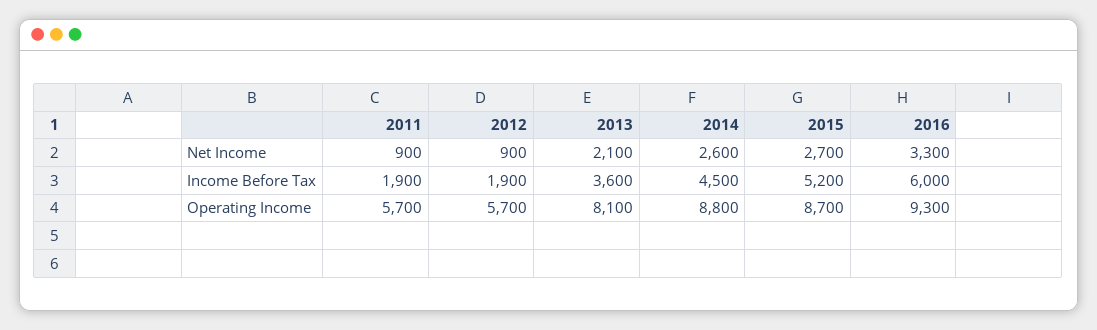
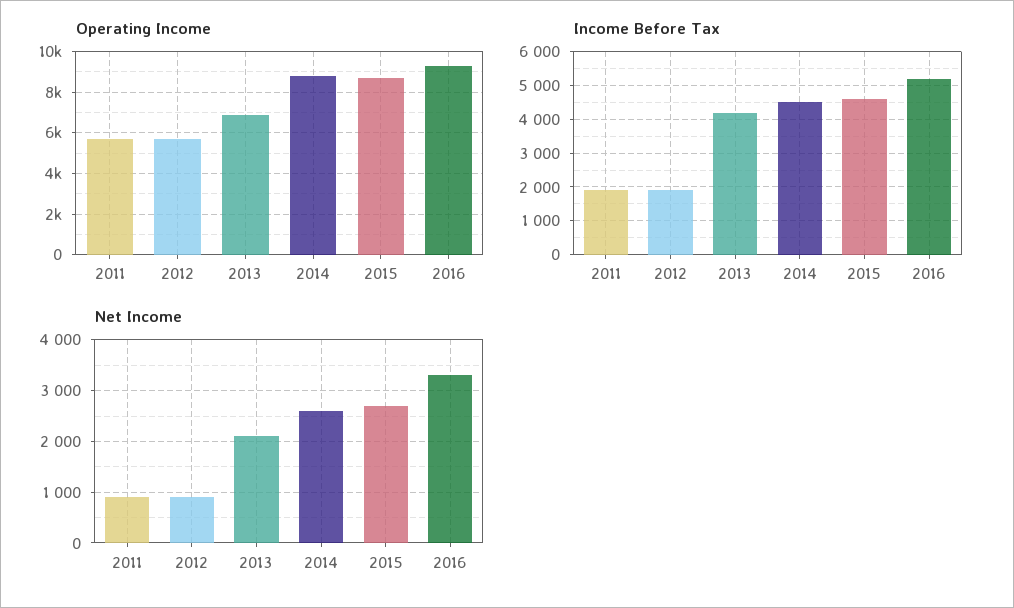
  {
    "Net Income": {
      "2011": 900,
      "2012": 900,
      "2013": 2100,
      "2014": 2600,
      "2015": 2700,
      "2016": 3300
    },
    "Income Before Tax": {
      "2011": 1900,
      "2012": 1900,
-     "2013": 3600,
+     "2013": 4200,
      "2014": 4500,
-     "2015": 5200,
+     "2015": 4600,
-     "2016": 6000
+     "2016": 5200
    },
    "Operating Income": {
      "2011": 5700,
      "2012": 5700,
-     "2013": 8100,
+     "2013": 7000,
      "2014": 8800,
      "2015": 8700,
      "2016": 9300
    }
  }

